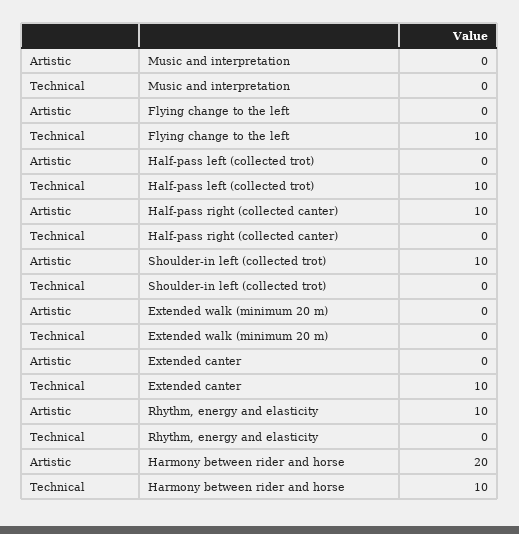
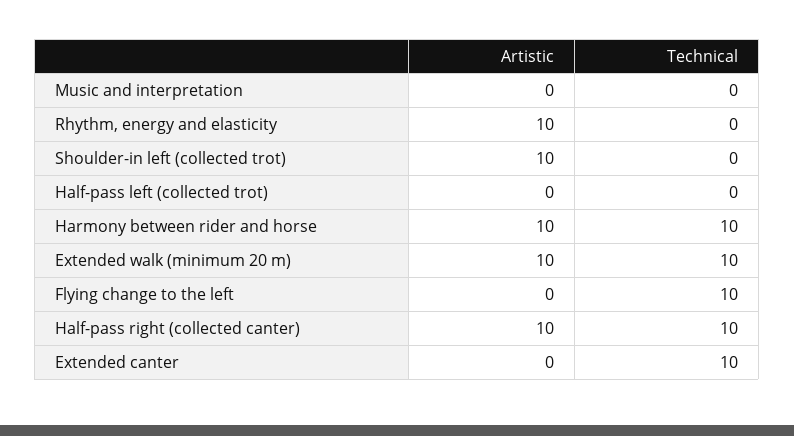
  {
    "Artistic": {
      "Music and interpretation": 0,
      "Flying change to the left": 0,
      "Half-pass left (collected trot)": 0,
      "Half-pass right (collected canter)": 10,
      "Shoulder-in left (collected trot)": 10,
-     "Extended walk (minimum 20 m)": 0,
+     "Extended walk (minimum 20 m)": 10,
      "Extended canter": 0,
      "Rhythm, energy and elasticity": 10,
-     "Harmony between rider and horse": 20
+     "Harmony between rider and horse": 10
    },
    "Technical": {
      "Music and interpretation": 0,
      "Flying change to the left": 10,
-     "Half-pass left (collected trot)": 10,
+     "Half-pass left (collected trot)": 0,
-     "Half-pass right (collected canter)": 0,
+     "Half-pass right (collected canter)": 10,
      "Shoulder-in left (collected trot)": 0,
-     "Extended walk (minimum 20 m)": 0,
+     "Extended walk (minimum 20 m)": 10,
      "Extended canter": 10,
      "Rhythm, energy and elasticity": 0,
      "Harmony between rider and horse": 10
    }
  }

